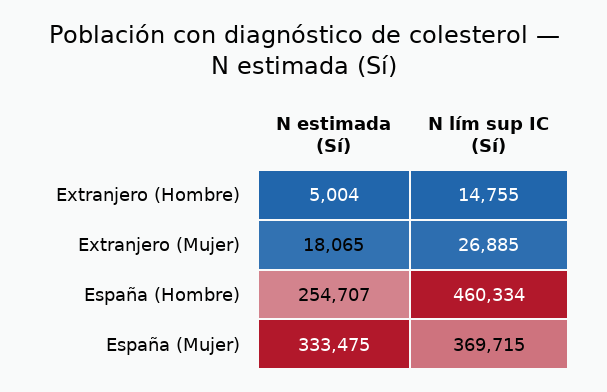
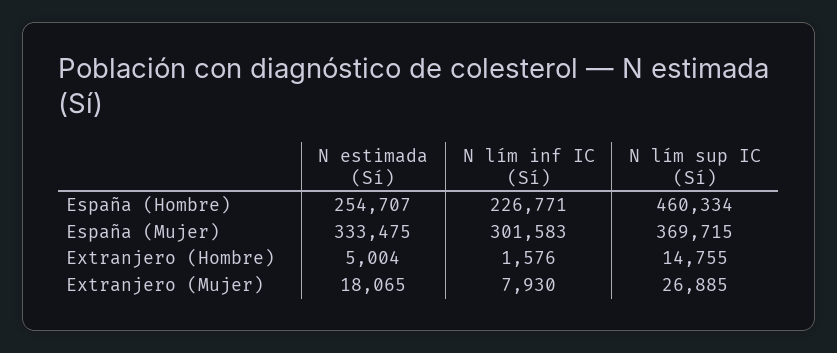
  {
    "N estimada (Sí)": {
      "Extranjero (Hombre)": 5004,
      "Extranjero (Mujer)": 18065,
      "España (Hombre)": 254707,
      "España (Mujer)": 333475
    },
    "N lím sup IC (Sí)": {
      "Extranjero (Hombre)": 14755,
      "Extranjero (Mujer)": 26885,
      "España (Hombre)": 460334,
      "España (Mujer)": 369715
-   }
+   },
+   "N lím inf IC (Sí)": {
+     "España (Hombre)": 226771,
+     "España (Mujer)": 301583,
+     "Extranjero (Hombre)": 1576,
+     "Extranjero (Mujer)": 7930
+   }
  }

